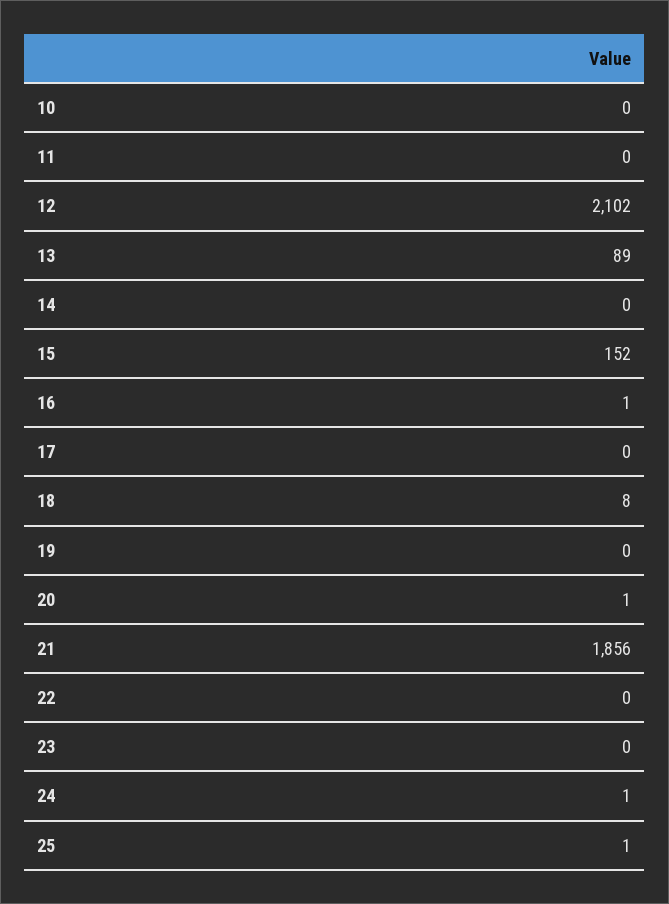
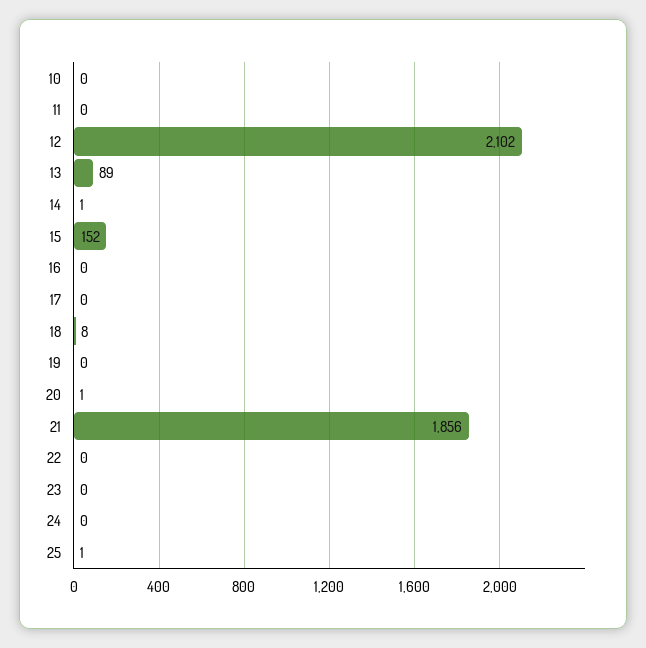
  {
    "10": 0,
    "11": 0,
    "12": 2102,
    "13": 89,
-   "14": 0,
+   "14": 1,
    "15": 152,
-   "16": 1,
+   "16": 0,
    "17": 0,
    "18": 8,
    "19": 0,
    "20": 1,
    "21": 1856,
    "22": 0,
    "23": 0,
-   "24": 1,
+   "24": 0,
    "25": 1
  }

